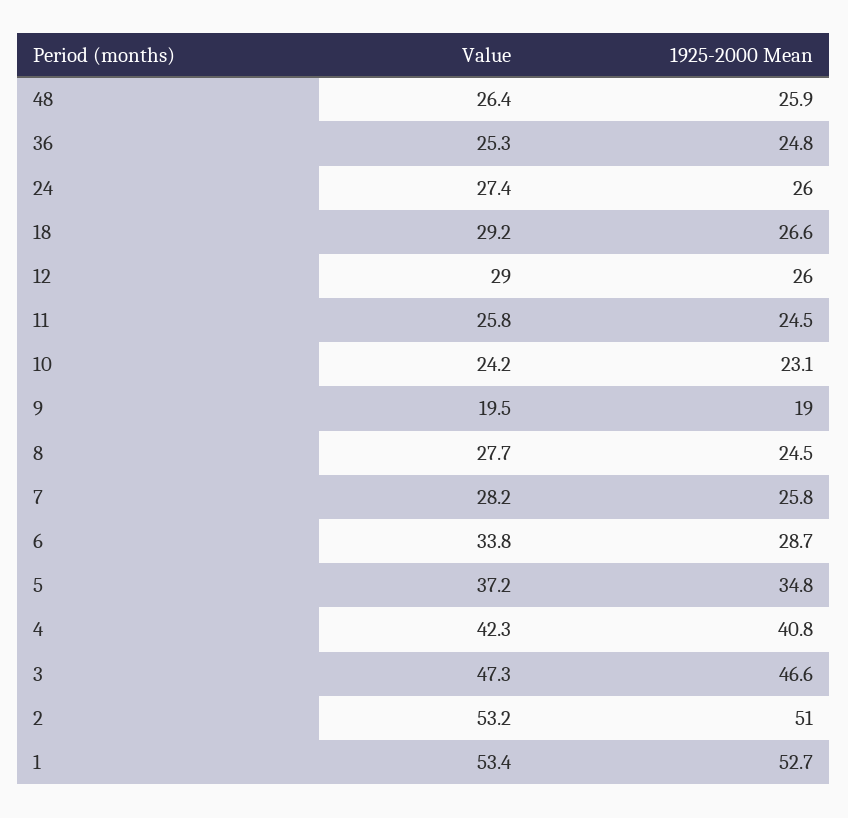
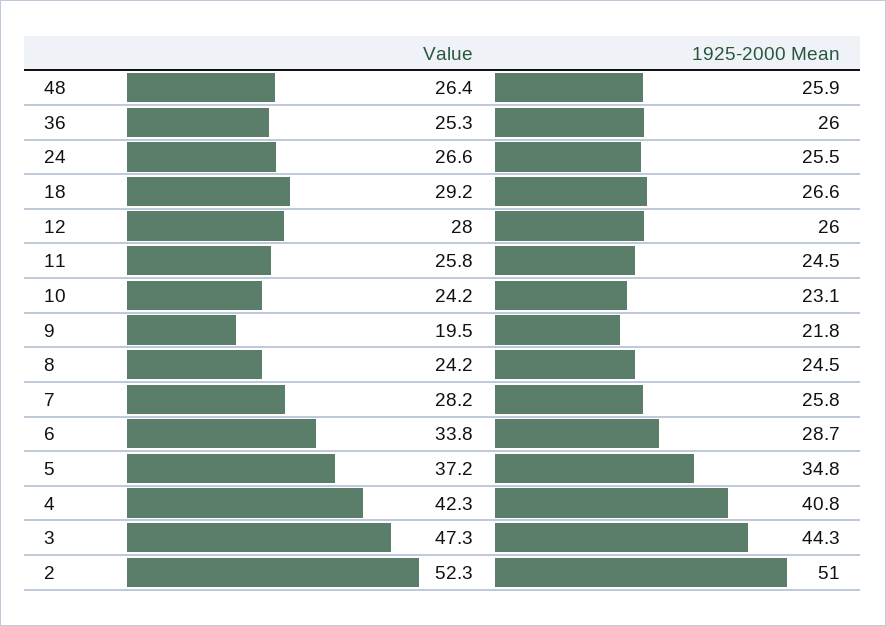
  {
    "Value": {
      "48": 26.4,
      "36": 25.3,
-     "24": 27.4,
+     "24": 26.6,
      "18": 29.2,
-     "12": 29,
+     "12": 28,
      "11": 25.8,
      "10": 24.2,
      "9": 19.5,
-     "8": 27.7,
+     "8": 24.2,
      "7": 28.2,
      "6": 33.8,
      "5": 37.2,
      "4": 42.3,
      "3": 47.3,
-     "2": 53.2,
+     "2": 52.3
-     "1": 53.4
    },
    "1925-2000 Mean": {
      "48": 25.9,
-     "36": 24.8,
+     "36": 26,
-     "24": 26,
+     "24": 25.5,
      "18": 26.6,
      "12": 26,
      "11": 24.5,
      "10": 23.1,
-     "9": 19,
+     "9": 21.8,
      "8": 24.5,
      "7": 25.8,
      "6": 28.7,
      "5": 34.8,
      "4": 40.8,
-     "3": 46.6,
+     "3": 44.3,
-     "2": 51,
+     "2": 51
-     "1": 52.7
    }
  }

